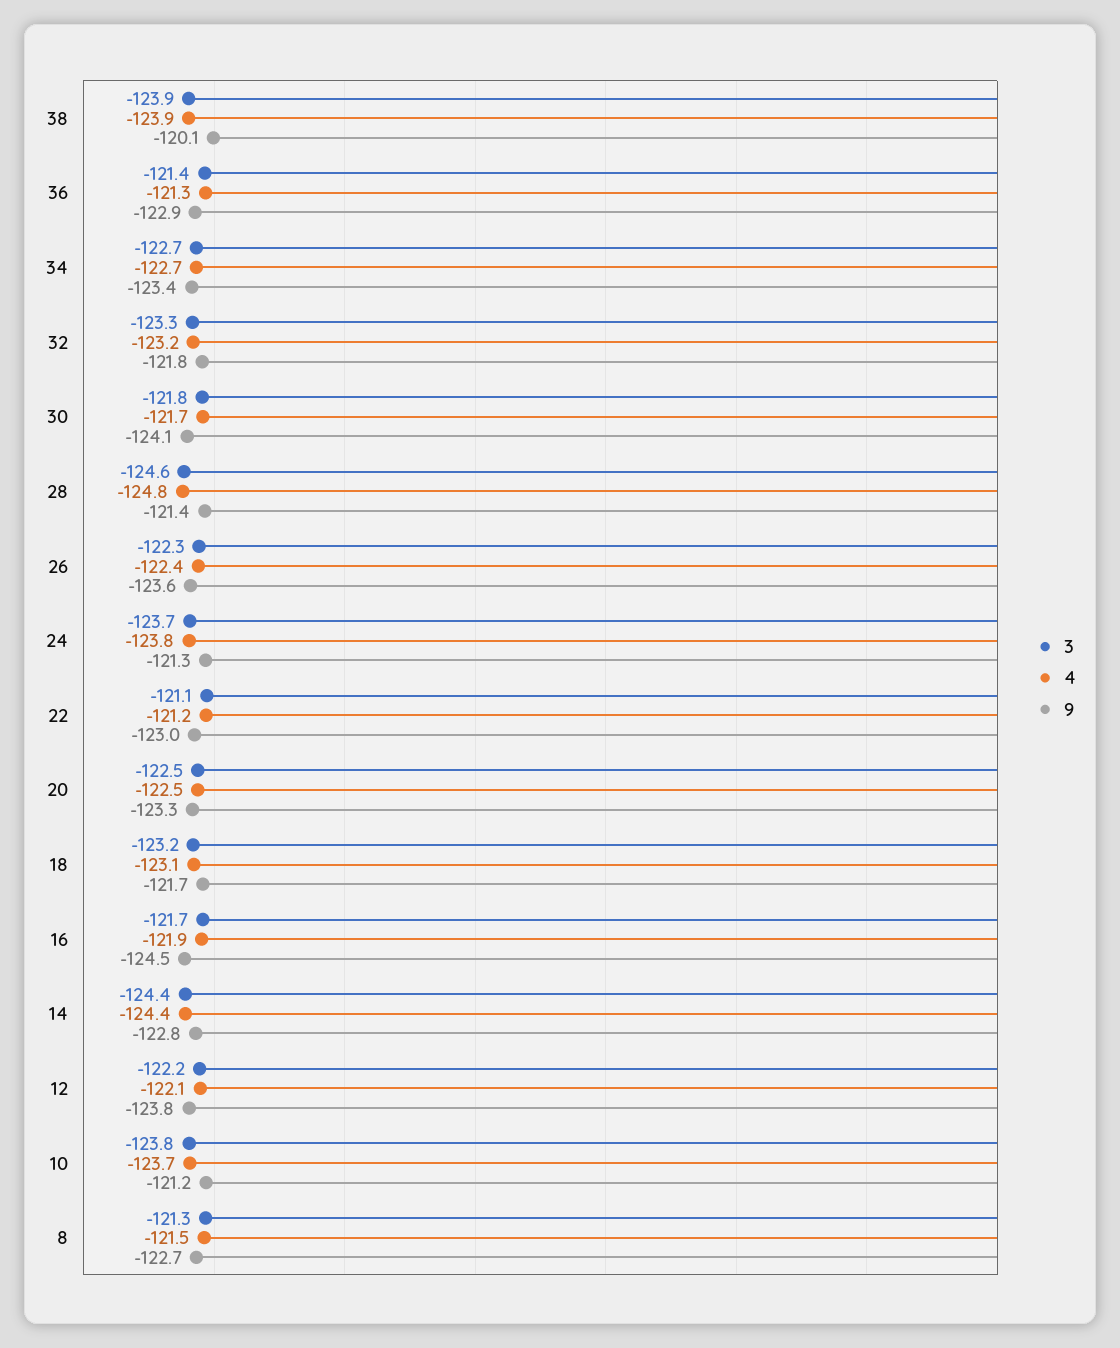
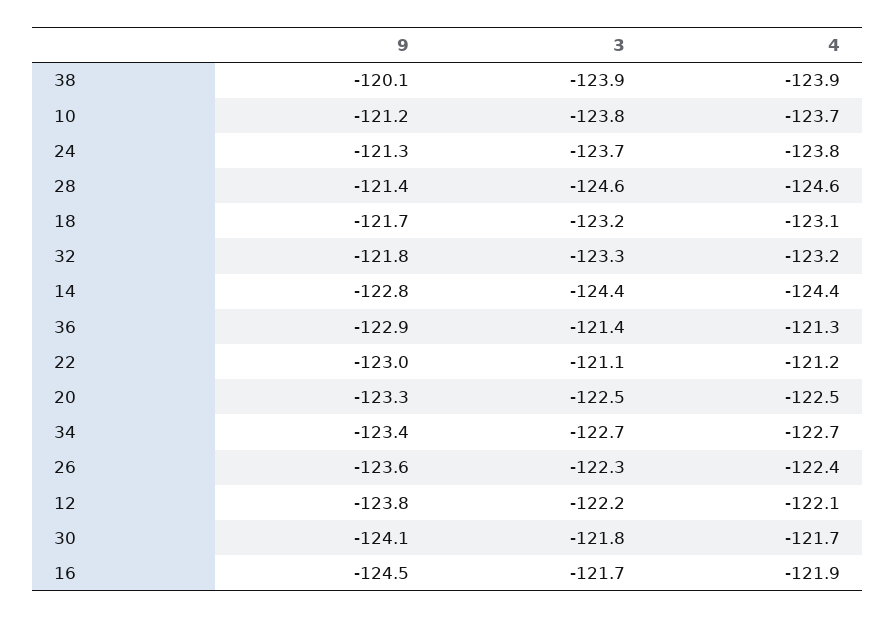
  {
    "3": {
      "38": -123.9,
      "36": -121.4,
      "34": -122.7,
      "32": -123.3,
      "30": -121.8,
      "28": -124.6,
      "26": -122.3,
      "24": -123.7,
      "22": -121.1,
      "20": -122.5,
      "18": -123.2,
      "16": -121.7,
      "14": -124.4,
      "12": -122.2,
-     "10": -123.8,
+     "10": -123.8
-     "8": -121.3
    },
    "4": {
      "38": -123.9,
      "36": -121.3,
      "34": -122.7,
      "32": -123.2,
      "30": -121.7,
-     "28": -124.8,
+     "28": -124.6,
      "26": -122.4,
      "24": -123.8,
      "22": -121.2,
      "20": -122.5,
      "18": -123.1,
      "16": -121.9,
      "14": -124.4,
      "12": -122.1,
-     "10": -123.7,
+     "10": -123.7
-     "8": -121.5
    },
    "9": {
      "38": -120.1,
      "36": -122.9,
      "34": -123.4,
      "32": -121.8,
      "30": -124.1,
      "28": -121.4,
      "26": -123.6,
      "24": -121.3,
      "22": -123,
      "20": -123.3,
      "18": -121.7,
      "16": -124.5,
      "14": -122.8,
      "12": -123.8,
-     "10": -121.2,
+     "10": -121.2
-     "8": -122.7
    }
  }

